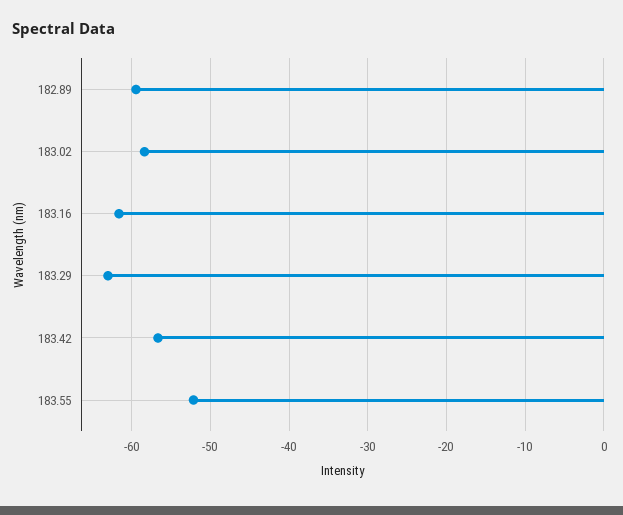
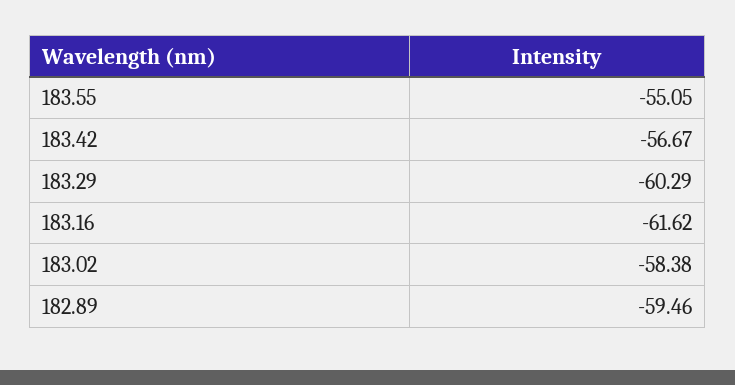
  {
    "182.89": -59.46,
    "183.02": -58.38,
    "183.16": -61.62,
-   "183.29": -63,
+   "183.29": -60.29,
    "183.42": -56.67,
-   "183.55": -52
+   "183.55": -55.05
  }

